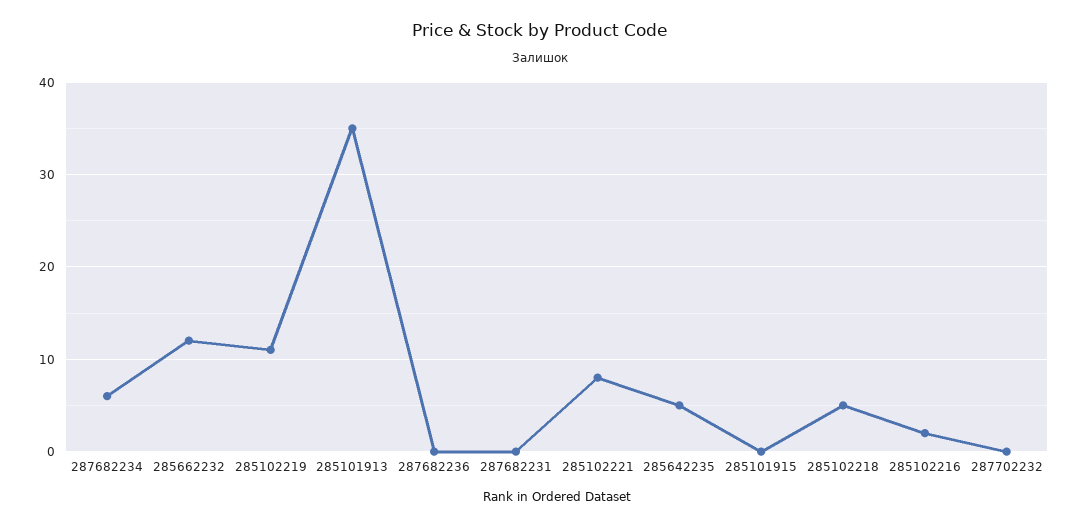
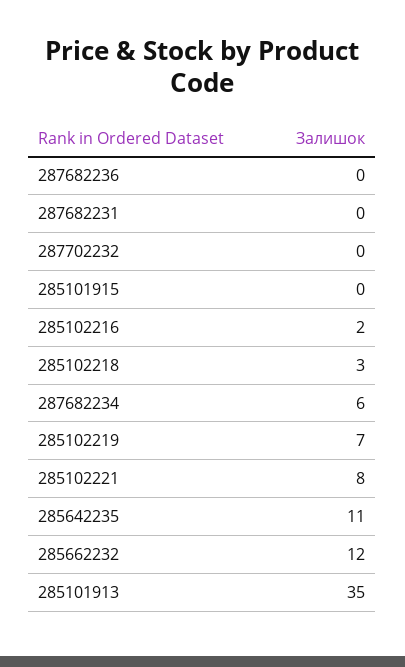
  {
    "287682234": 6,
    "285662232": 12,
-   "285102219": 11,
+   "285102219": 7,
    "285101913": 35,
    "287682236": 0,
    "287682231": 0,
    "285102221": 8,
-   "285642235": 5,
+   "285642235": 11,
    "285101915": 0,
-   "285102218": 5,
+   "285102218": 3,
    "285102216": 2,
    "287702232": 0
  }

